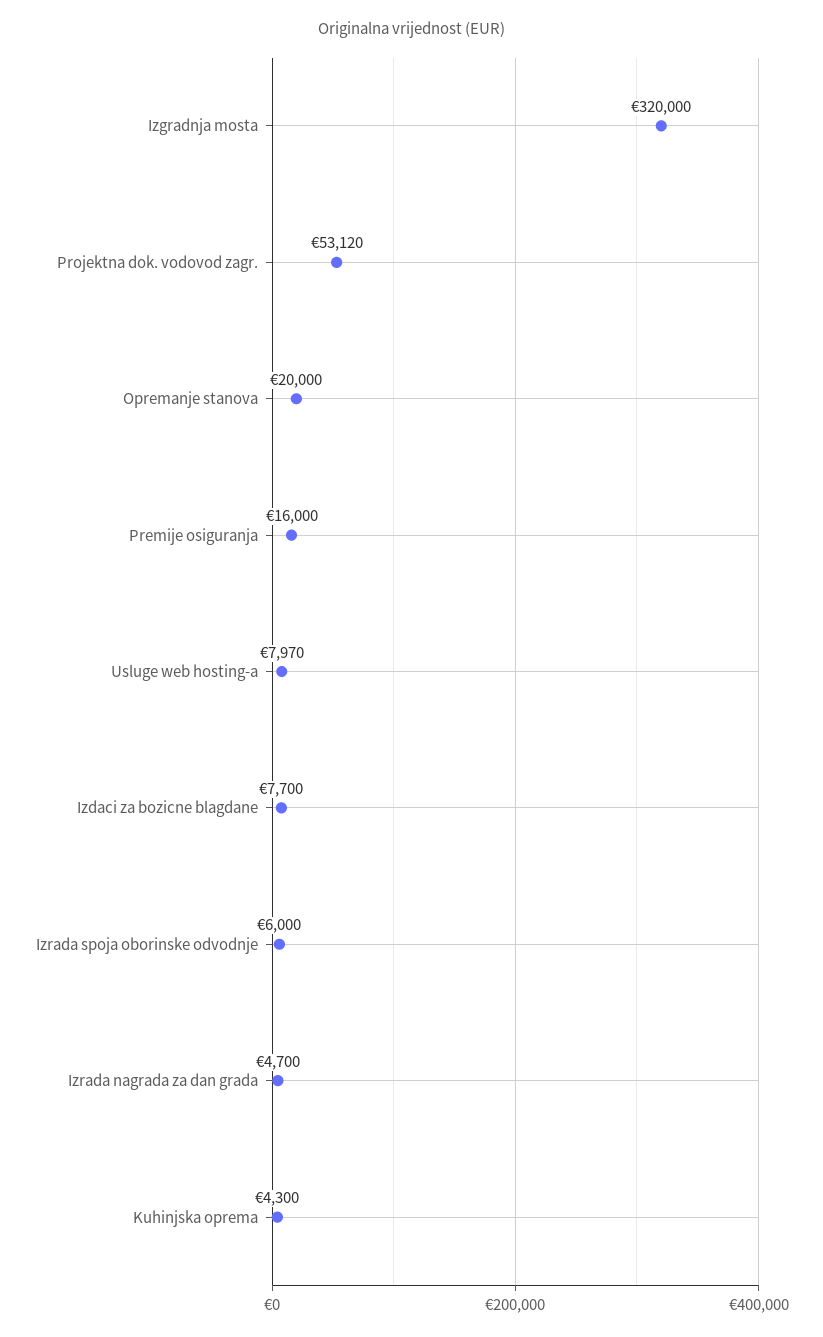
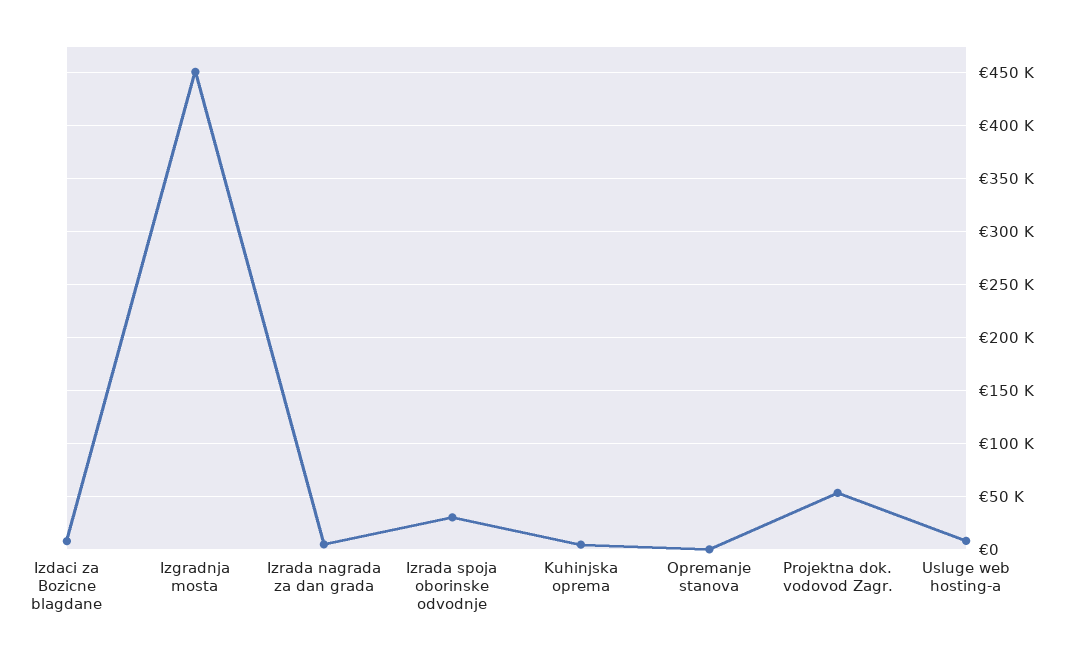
  {
-   "Izgradnja mosta": 320000,
+   "Izgradnja mosta": 450000,
    "Projektna dok. vodovod zagr.": 53120,
-   "Opremanje stanova": 20000,
+   "Opremanje stanova": 0,
-   "Premije osiguranja": 16000,
    "Usluge web hosting-a": 7970,
    "Izdaci za bozicne blagdane": 7700,
-   "Izrada spoja oborinske odvodnje": 6000,
+   "Izrada spoja oborinske odvodnje": 30000,
    "Izrada nagrada za dan grada": 4700,
    "Kuhinjska oprema": 4300
  }

